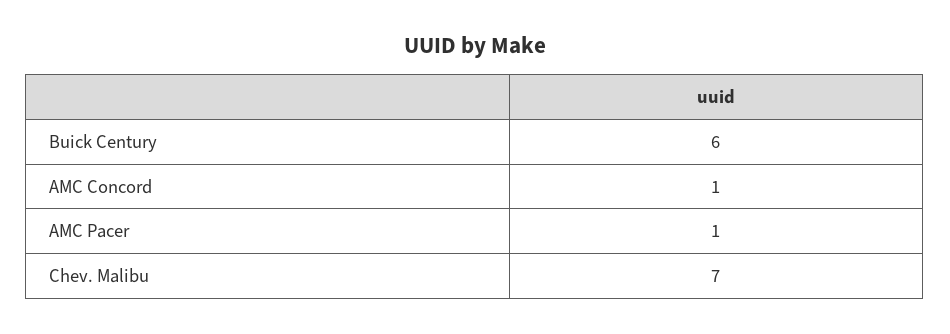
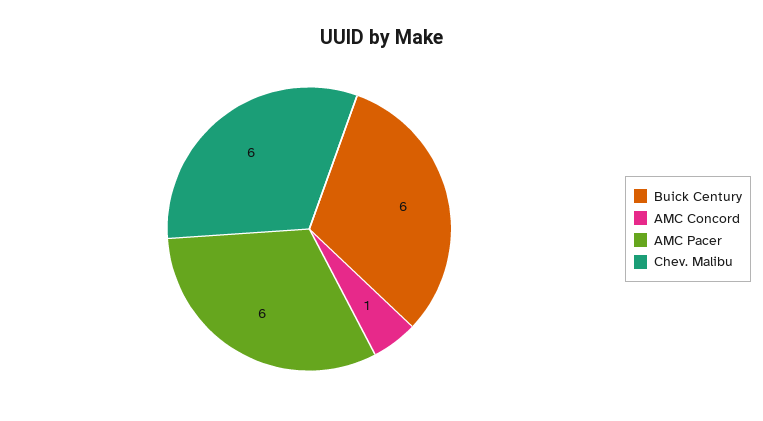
  {
    "Buick Century": 6,
    "AMC Concord": 1,
-   "AMC Pacer": 1,
+   "AMC Pacer": 6,
-   "Chev. Malibu": 7
+   "Chev. Malibu": 6
  }

